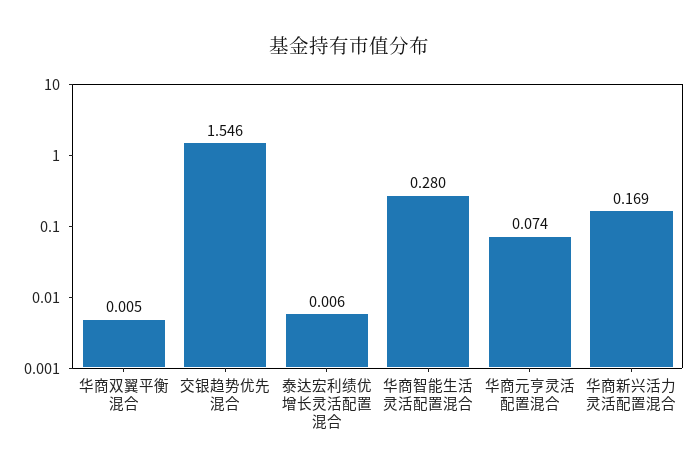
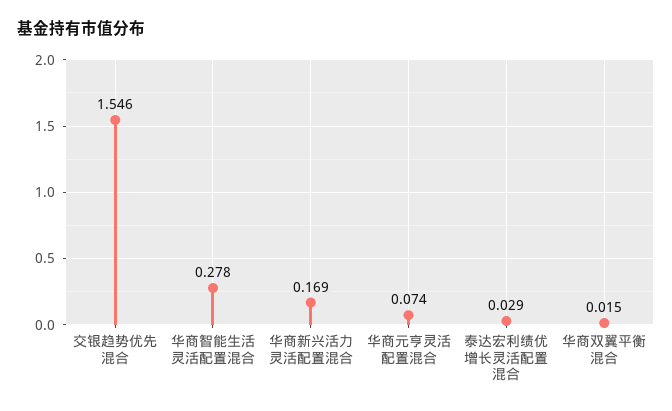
  {
-   "华商双翼平衡混合": 0.005,
+   "华商双翼平衡混合": 0.015,
    "交银趋势优先混合": 1.546,
-   "泰达宏利绩优增长灵活配置混合": 0.006,
+   "泰达宏利绩优增长灵活配置混合": 0.029,
-   "华商智能生活灵活配置混合": 0.28,
+   "华商智能生活灵活配置混合": 0.278,
    "华商元亨灵活配置混合": 0.074,
    "华商新兴活力灵活配置混合": 0.169
  }

